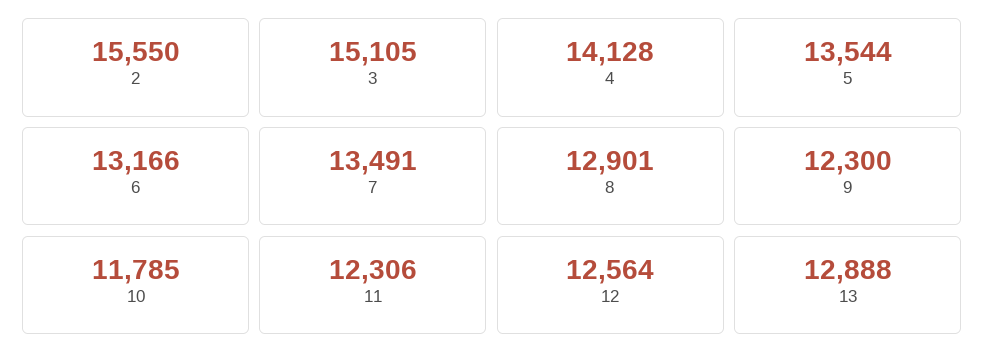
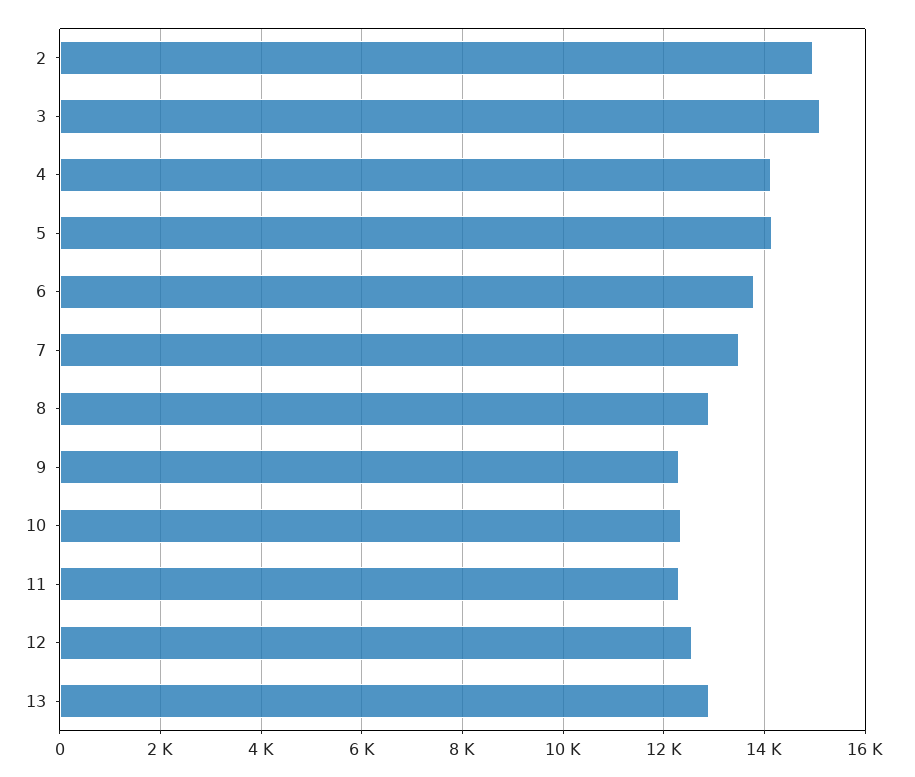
  {
-   "2": 15550,
+   "2": 15000,
    "3": 15105,
    "4": 14128,
-   "5": 13544,
+   "5": 14200,
-   "6": 13166,
+   "6": 13800,
    "7": 13491,
    "8": 12901,
    "9": 12300,
-   "10": 11785,
+   "10": 12400,
    "11": 12306,
    "12": 12564,
    "13": 12888
  }

